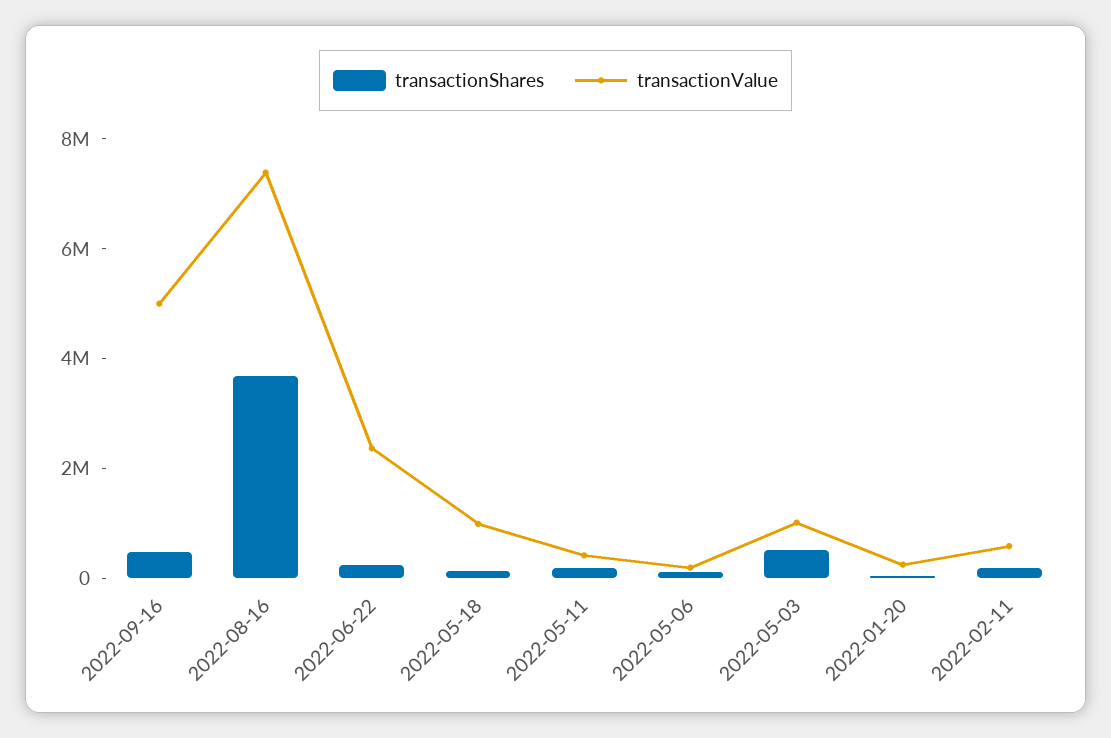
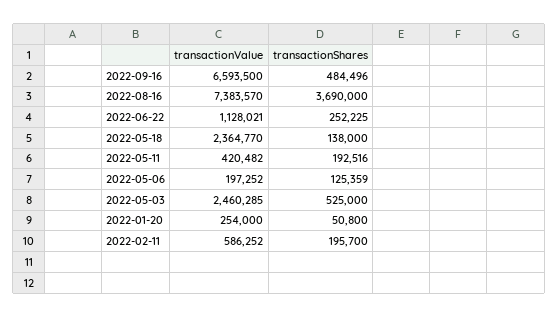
  {
    "transactionShares": {
      "2022-09-16": 484496,
      "2022-08-16": 3690000,
      "2022-06-22": 252225,
      "2022-05-18": 138000,
      "2022-05-11": 192516,
      "2022-05-06": 125359,
      "2022-05-03": 525000,
      "2022-01-20": 50800,
      "2022-02-11": 195700
    },
    "transactionValue": {
-     "2022-09-16": 5000000,
+     "2022-09-16": 6593500,
      "2022-08-16": 7383570,
-     "2022-06-22": 2500000,
+     "2022-06-22": 1128021,
-     "2022-05-18": 1000000,
+     "2022-05-18": 2364770,
      "2022-05-11": 420482,
      "2022-05-06": 197252,
-     "2022-05-03": 1000000,
+     "2022-05-03": 2460285,
      "2022-01-20": 254000,
      "2022-02-11": 586252
    }
  }

